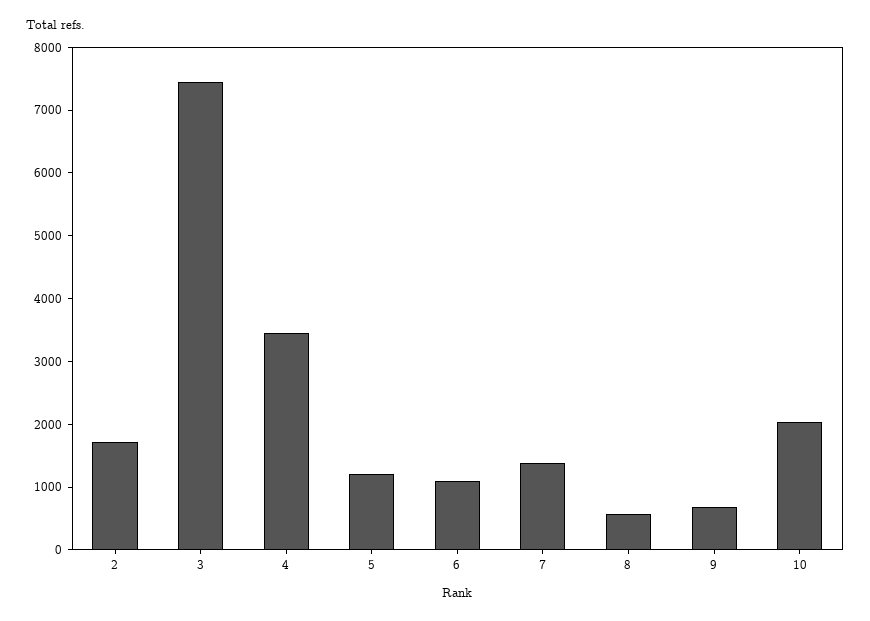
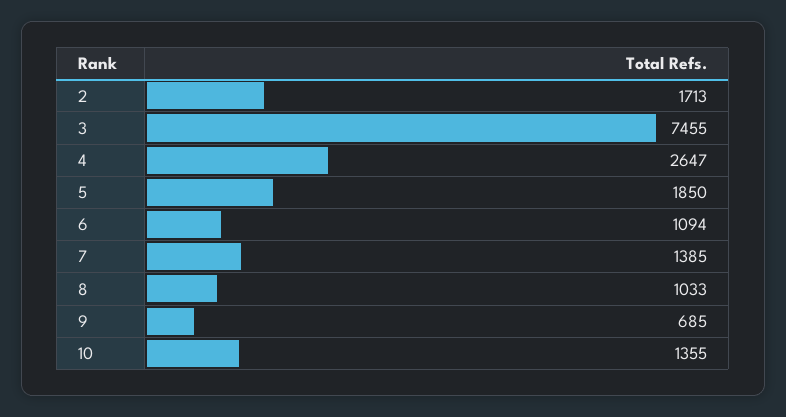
  {
    "2": 1713,
    "3": 7455,
-   "4": 3400,
+   "4": 2647,
-   "5": 1200,
+   "5": 1850,
    "6": 1094,
    "7": 1385,
-   "8": 600,
+   "8": 1033,
    "9": 685,
-   "10": 2000
+   "10": 1355
  }

